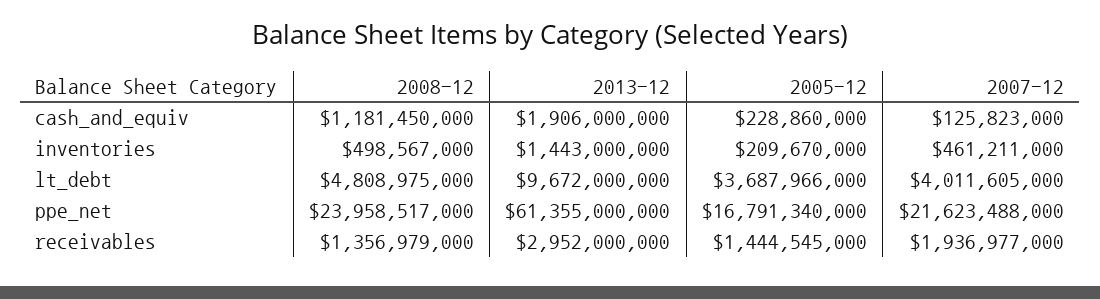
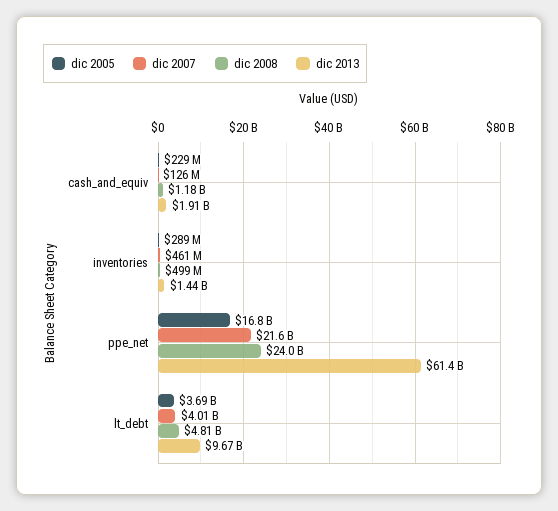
  {
    "2008-12": {
      "cash_and_equiv": 1181450000,
      "inventories": 498567000,
      "lt_debt": 4808975000,
-     "ppe_net": 23958517000,
+     "ppe_net": 23958517000
-     "receivables": 1356979000
    },
    "2013-12": {
      "cash_and_equiv": 1906000000,
      "inventories": 1443000000,
      "lt_debt": 9672000000,
-     "ppe_net": 61355000000,
+     "ppe_net": 61355000000
-     "receivables": 2952000000
    },
    "2005-12": {
      "cash_and_equiv": 228860000,
-     "inventories": 209670000,
+     "inventories": 289000000,
      "lt_debt": 3687966000,
-     "ppe_net": 16791340000,
+     "ppe_net": 16791340000
-     "receivables": 1444545000
    },
    "2007-12": {
      "cash_and_equiv": 125823000,
      "inventories": 461211000,
      "lt_debt": 4011605000,
-     "ppe_net": 21623488000,
+     "ppe_net": 21623488000
-     "receivables": 1936977000
    }
  }

